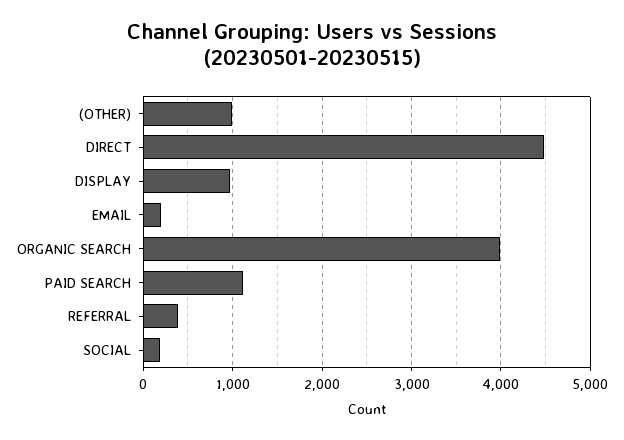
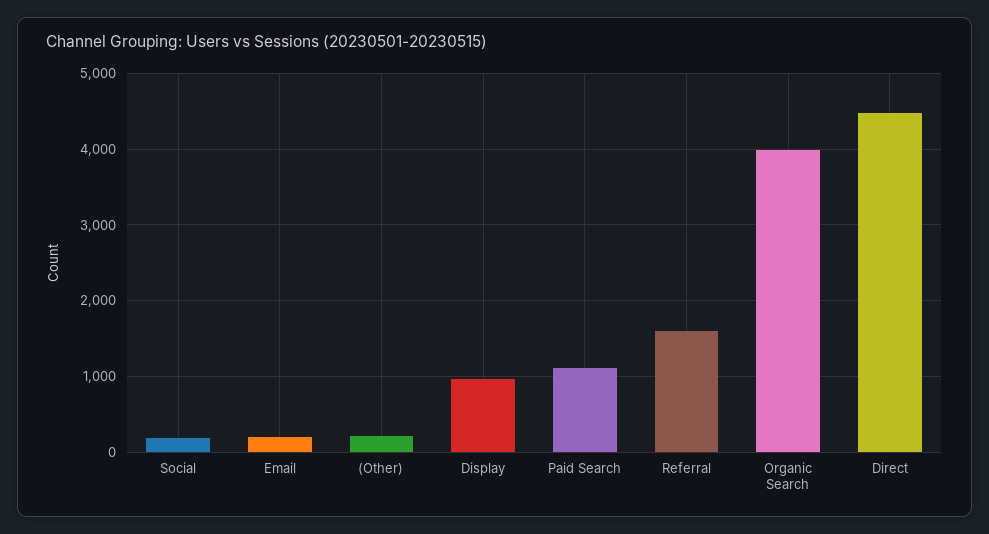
  {
-   "(OTHER)": 1000,
+   "(OTHER)": 200,
    "DIRECT": 4500,
    "DISPLAY": 1000,
    "EMAIL": 200,
    "ORGANIC SEARCH": 4000,
    "PAID SEARCH": 1100,
-   "REFERRAL": 400,
+   "REFERRAL": 1600,
    "SOCIAL": 200
  }

